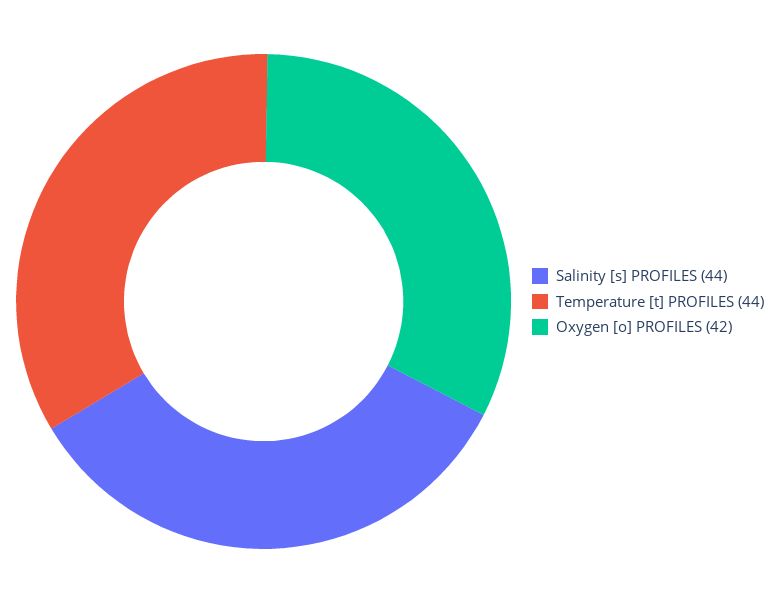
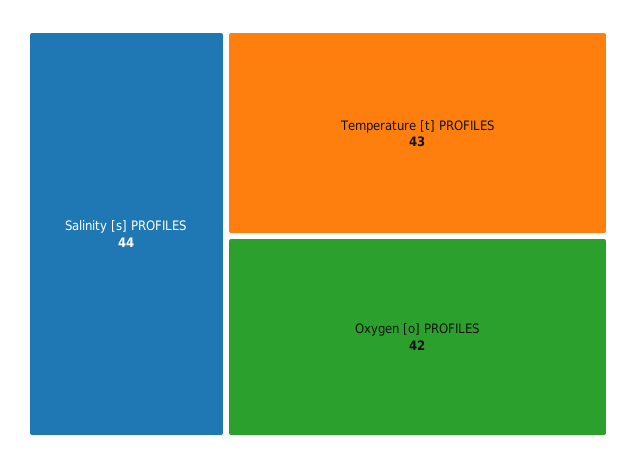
  {
    "Salinity [s] PROFILES": 44,
-   "Temperature [t] PROFILES": 44,
+   "Temperature [t] PROFILES": 43,
    "Oxygen [o] PROFILES": 42
  }

